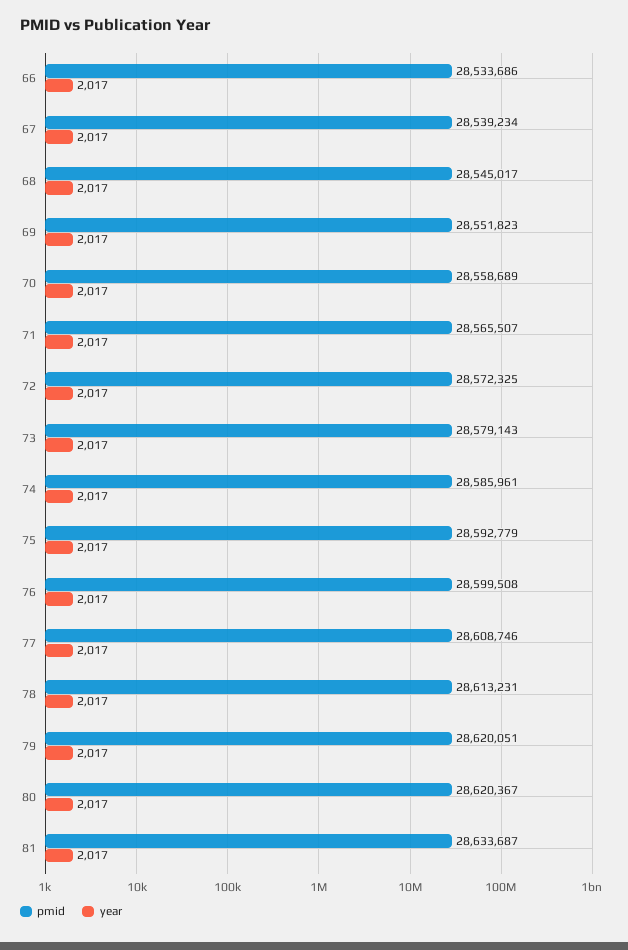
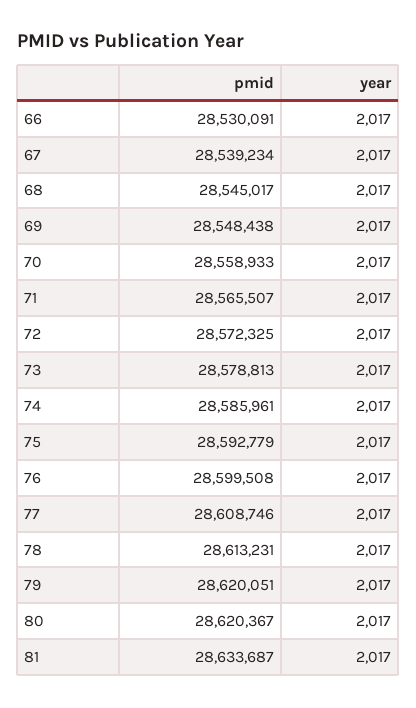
  {
    "pmid": {
-     "66": 28533686,
+     "66": 28530091,
      "67": 28539234,
      "68": 28545017,
-     "69": 28551823,
+     "69": 28548438,
-     "70": 28558689,
+     "70": 28558933,
      "71": 28565507,
      "72": 28572325,
-     "73": 28579143,
+     "73": 28578813,
      "74": 28585961,
      "75": 28592779,
      "76": 28599508,
      "77": 28608746,
      "78": 28613231,
      "79": 28620051,
      "80": 28620367,
      "81": 28633687
    },
    "year": {
      "66": 2017,
      "67": 2017,
      "68": 2017,
      "69": 2017,
      "70": 2017,
      "71": 2017,
      "72": 2017,
      "73": 2017,
      "74": 2017,
      "75": 2017,
      "76": 2017,
      "77": 2017,
      "78": 2017,
      "79": 2017,
      "80": 2017,
      "81": 2017
    }
  }

